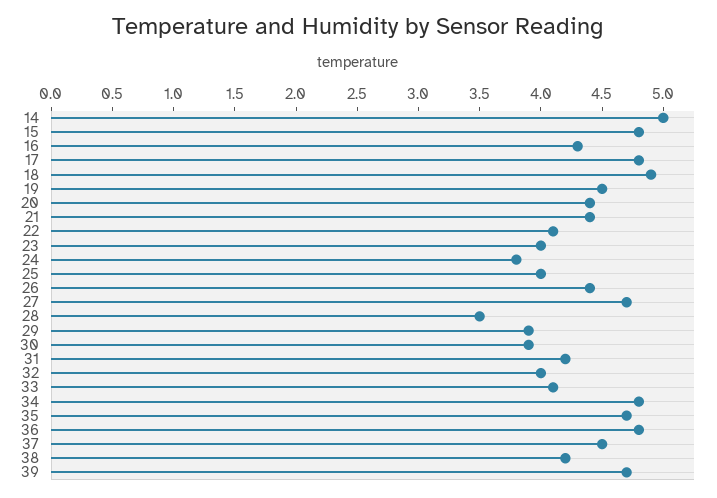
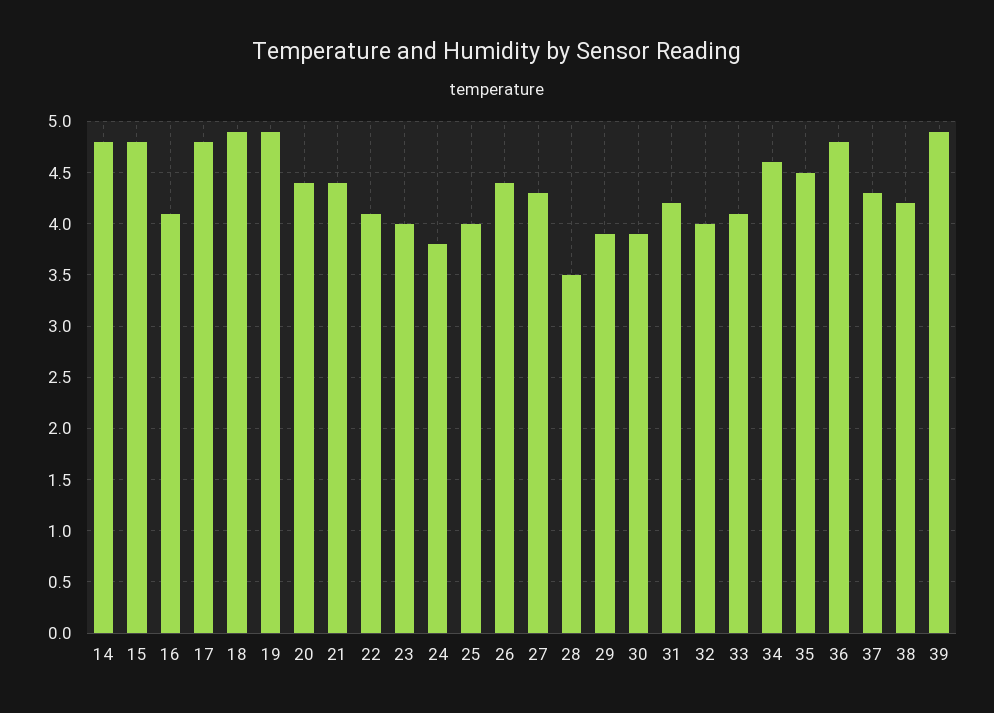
  {
-   "14": 5,
+   "14": 4.8,
    "15": 4.8,
-   "16": 4.3,
+   "16": 4.1,
    "17": 4.8,
    "18": 4.9,
-   "19": 4.5,
+   "19": 4.9,
    "20": 4.4,
    "21": 4.4,
    "22": 4.1,
    "23": 4,
    "24": 3.8,
    "25": 4,
    "26": 4.4,
-   "27": 4.7,
+   "27": 4.3,
    "28": 3.5,
    "29": 3.9,
    "30": 3.9,
    "31": 4.2,
    "32": 4,
    "33": 4.1,
-   "34": 4.8,
+   "34": 4.6,
-   "35": 4.7,
+   "35": 4.5,
    "36": 4.8,
-   "37": 4.5,
+   "37": 4.3,
    "38": 4.2,
-   "39": 4.7
+   "39": 4.9
  }

